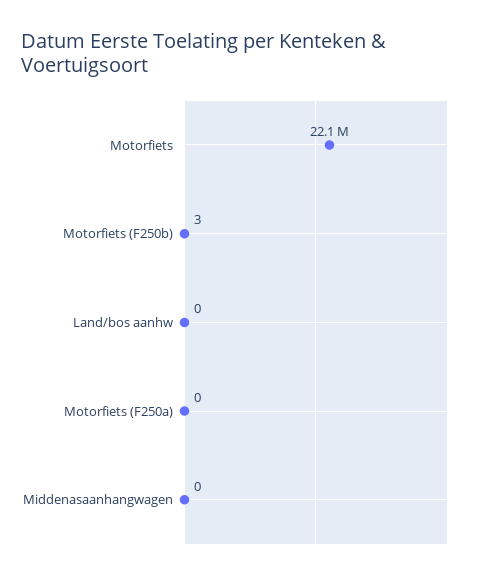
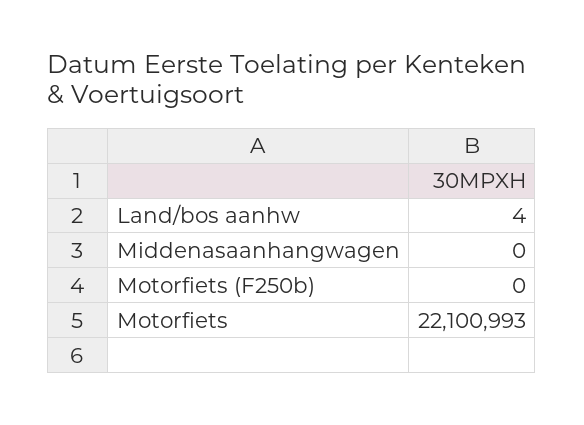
  {
    "Motorfiets": 22100993,
-   "Motorfiets (F250b)": 3,
+   "Motorfiets (F250b)": 0,
-   "Land/bos aanhw": 0,
+   "Land/bos aanhw": 4,
-   "Motorfiets (F250a)": 0,
    "Middenasaanhangwagen": 0
  }

